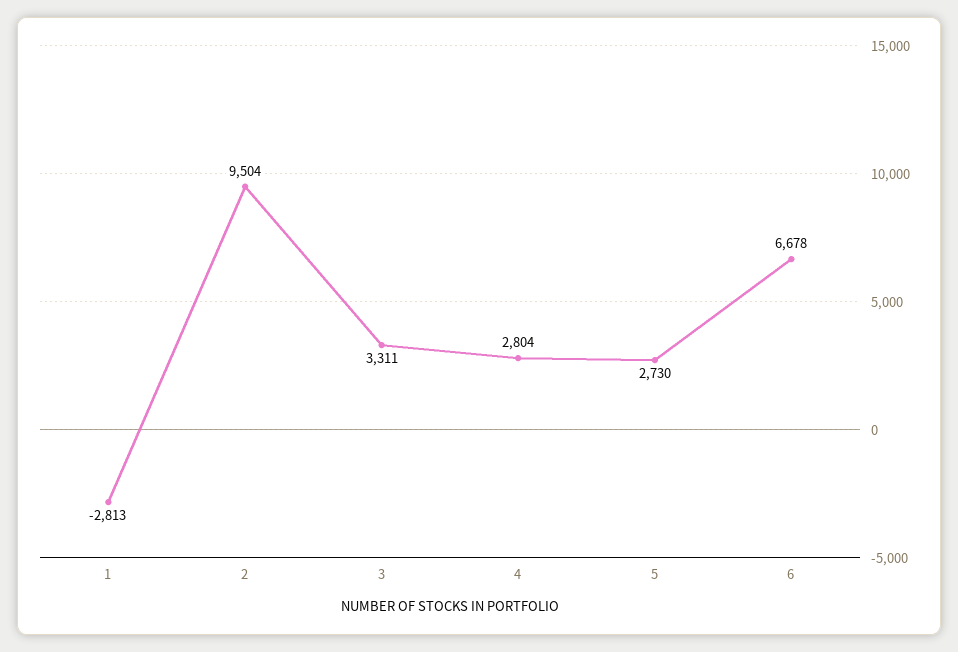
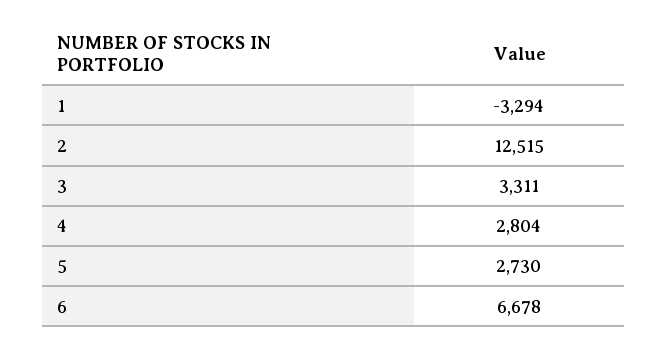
  {
-   "1": -2813,
+   "1": -3294,
-   "2": 9504,
+   "2": 12515,
    "3": 3311,
    "4": 2804,
    "5": 2730,
    "6": 6678
  }

